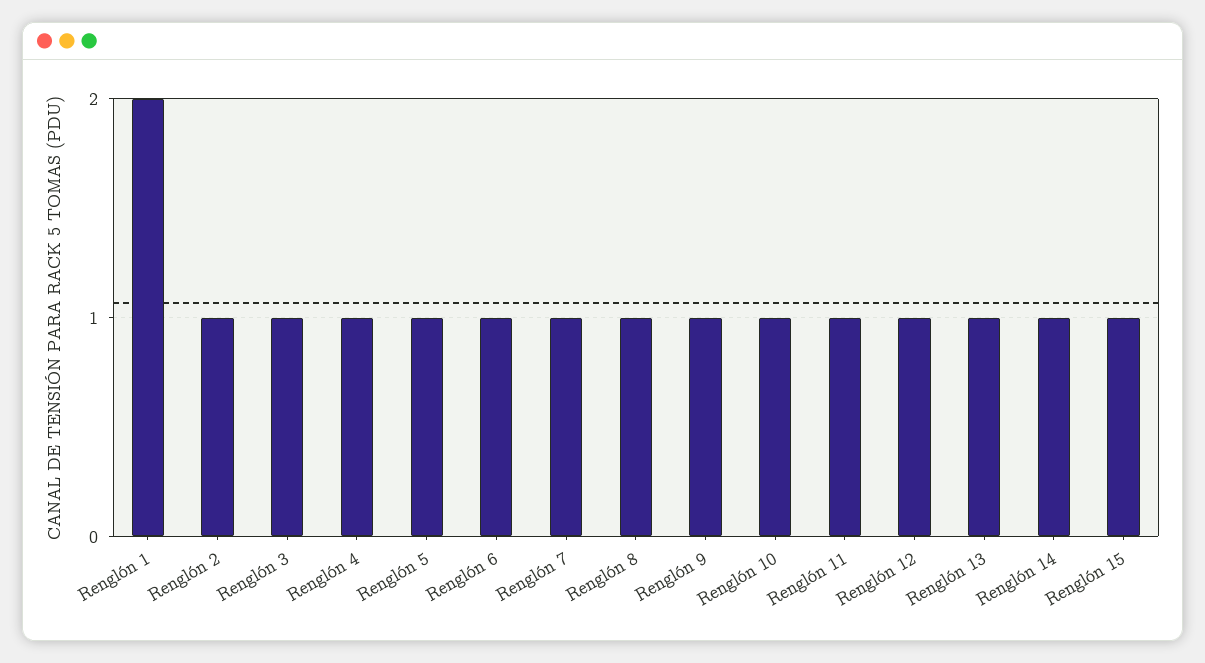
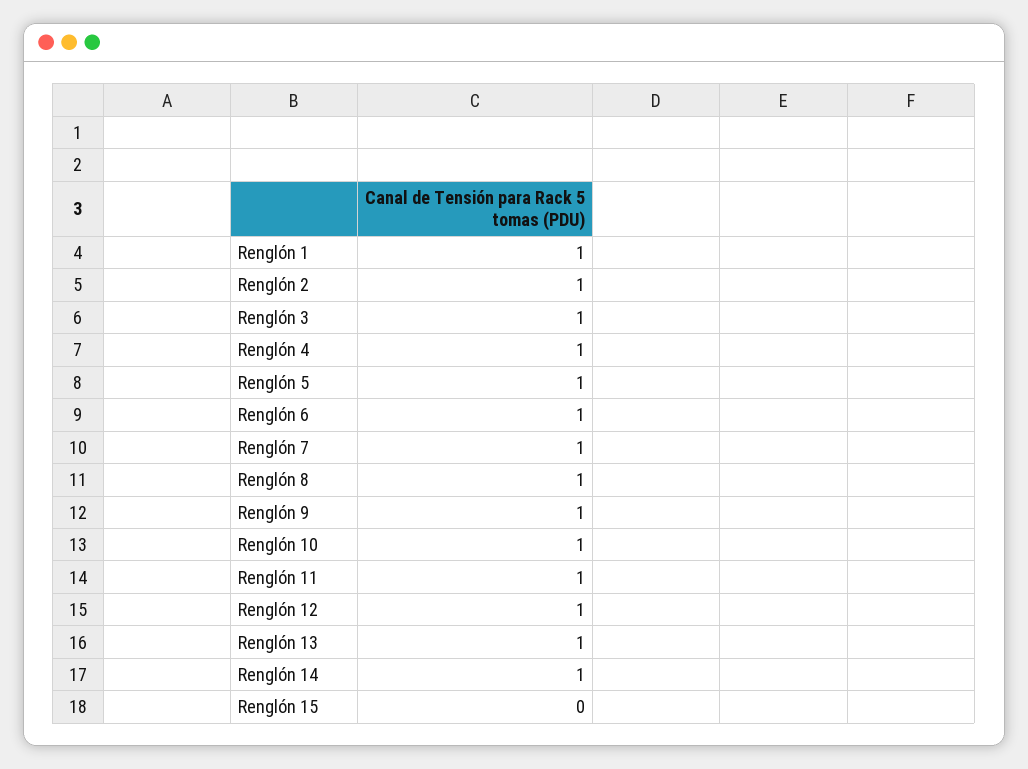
  {
-   "Renglón 1": 2,
+   "Renglón 1": 1,
    "Renglón 2": 1,
    "Renglón 3": 1,
    "Renglón 4": 1,
    "Renglón 5": 1,
    "Renglón 6": 1,
    "Renglón 7": 1,
    "Renglón 8": 1,
    "Renglón 9": 1,
    "Renglón 10": 1,
    "Renglón 11": 1,
    "Renglón 12": 1,
    "Renglón 13": 1,
    "Renglón 14": 1,
-   "Renglón 15": 1
+   "Renglón 15": 0
  }

